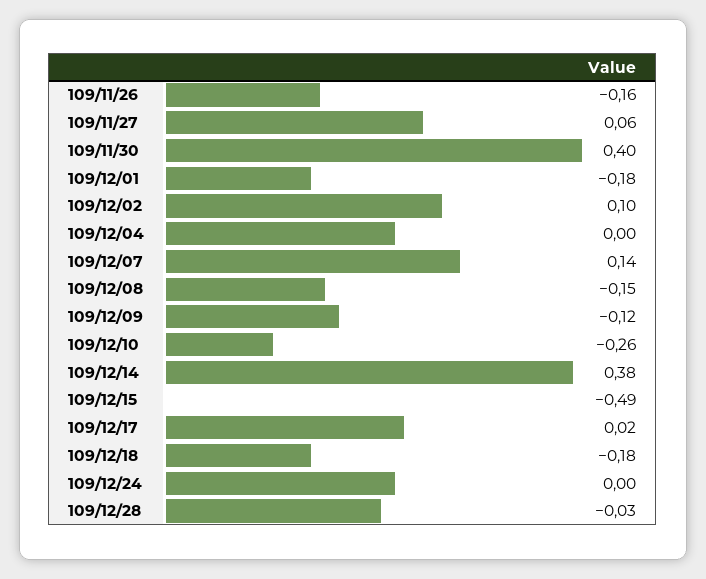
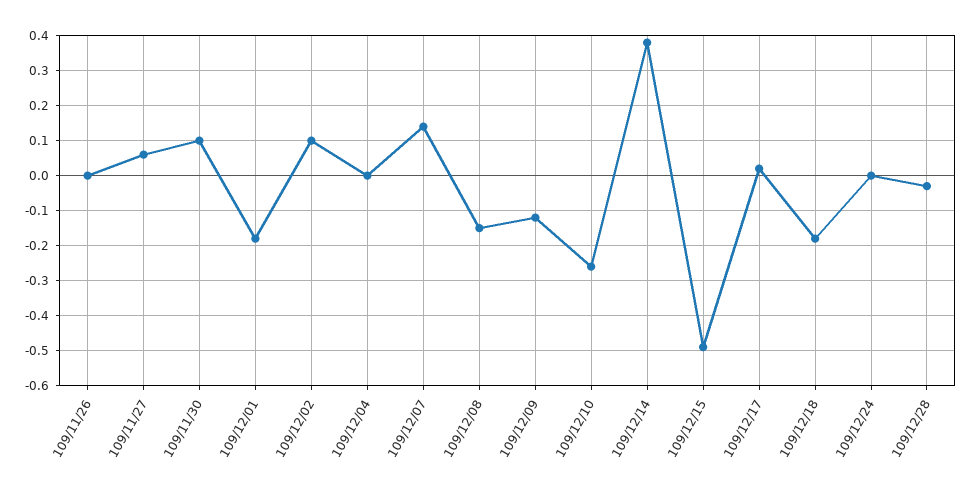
  {
-   "109/11/26": -0.16,
+   "109/11/26": 0,
    "109/11/27": 0.06,
-   "109/11/30": 0.4,
+   "109/11/30": 0.1,
    "109/12/01": -0.18,
    "109/12/02": 0.1,
    "109/12/04": 0,
    "109/12/07": 0.14,
    "109/12/08": -0.15,
    "109/12/09": -0.12,
    "109/12/10": -0.26,
    "109/12/14": 0.38,
    "109/12/15": -0.49,
    "109/12/17": 0.02,
    "109/12/18": -0.18,
    "109/12/24": 0,
    "109/12/28": -0.03
  }

